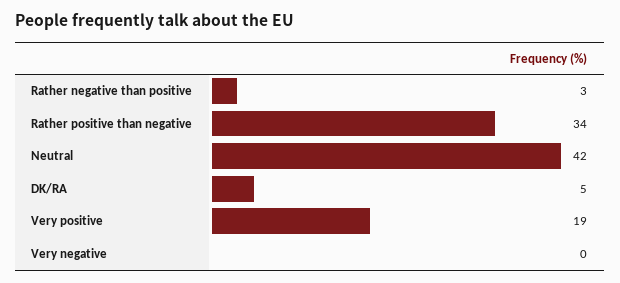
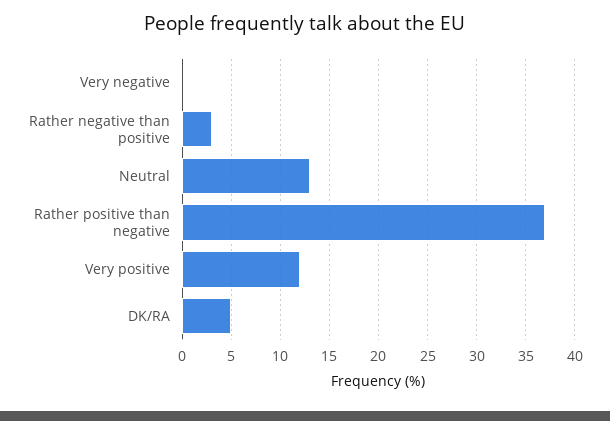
  {
    "Rather negative than positive": 3,
-   "Rather positive than negative": 34,
+   "Rather positive than negative": 37,
-   "Neutral": 42,
+   "Neutral": 13,
    "DK/RA": 5,
-   "Very positive": 19,
+   "Very positive": 12,
    "Very negative": 0
  }

